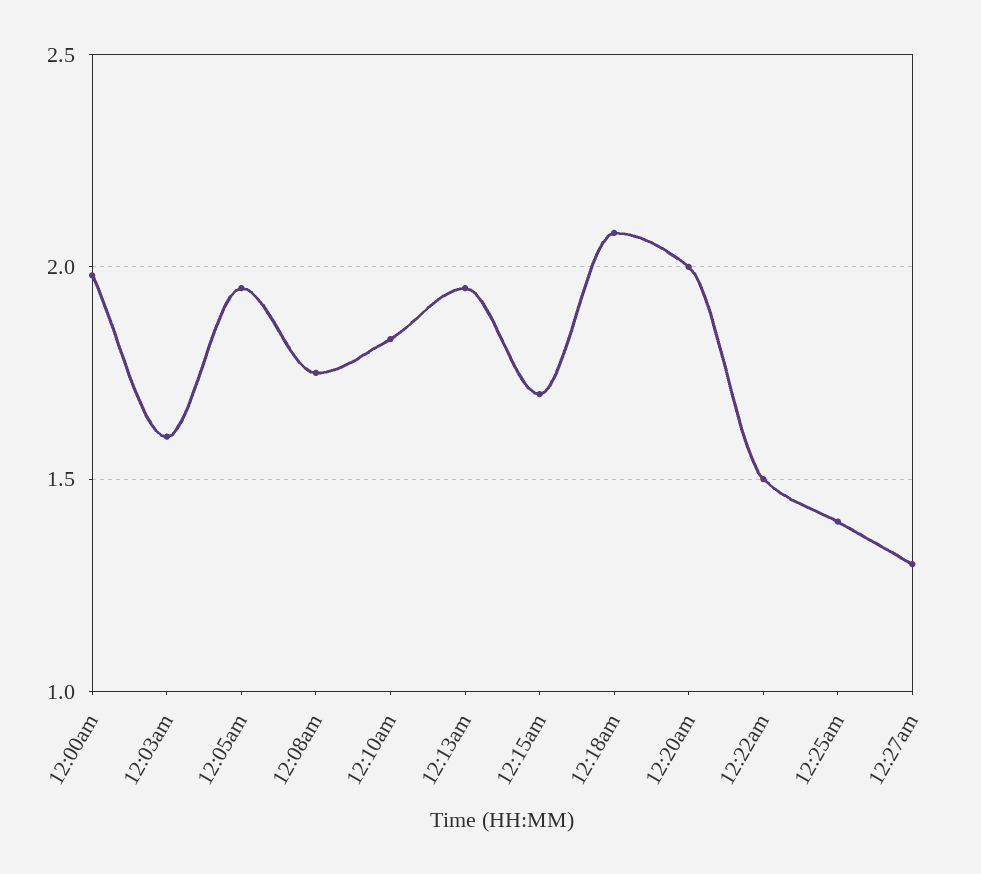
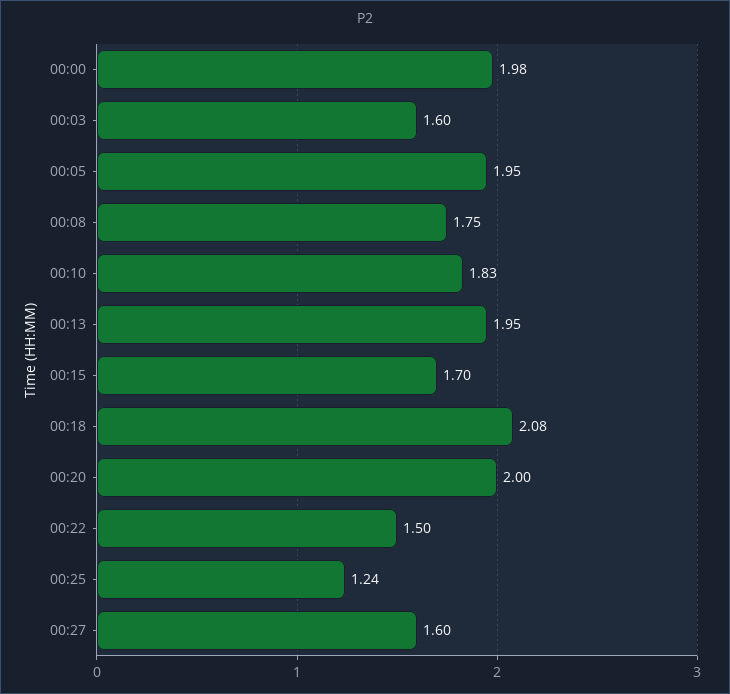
  {
    "12:00am": 1.98,
    "12:03am": 1.6,
    "12:05am": 1.95,
    "12:08am": 1.75,
    "12:10am": 1.83,
    "12:13am": 1.95,
    "12:15am": 1.7,
    "12:18am": 2.08,
    "12:20am": 2,
    "12:22am": 1.5,
-   "12:25am": 1.4,
+   "12:25am": 1.24,
-   "12:27am": 1.3
+   "12:27am": 1.6
  }

